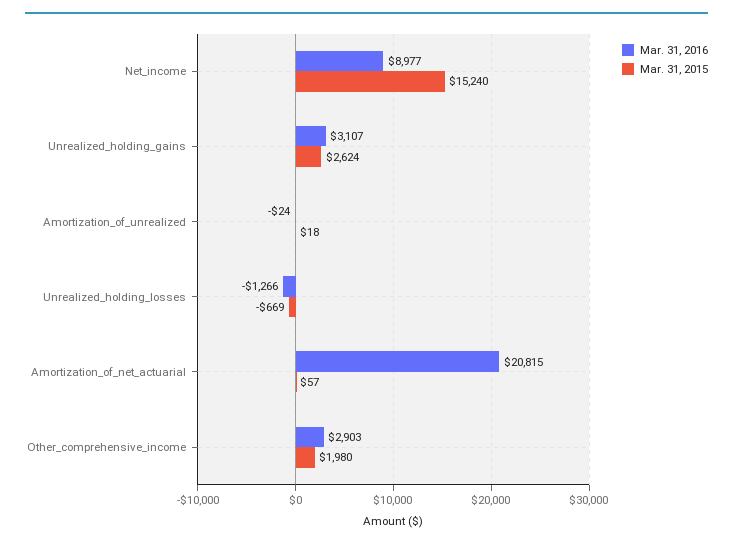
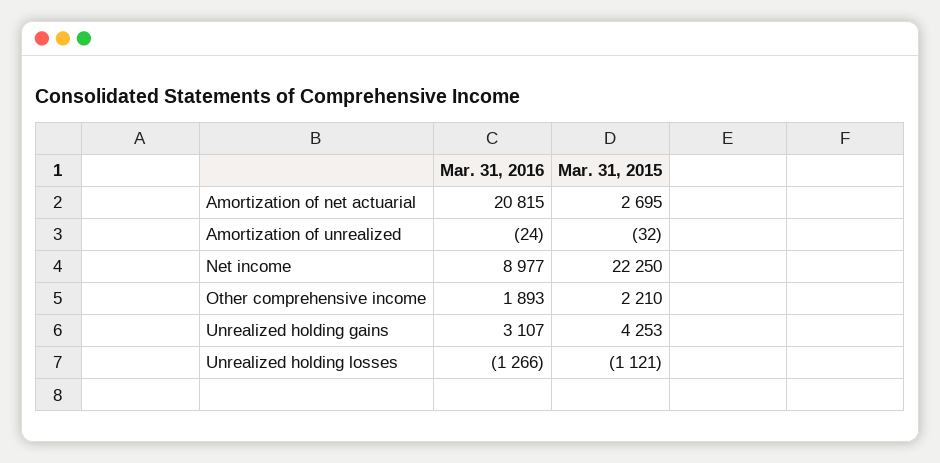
  {
    "Mar. 31, 2016": {
      "Net_income": 8977,
      "Unrealized_holding_gains": 3107,
      "Amortization_of_unrealized": -24,
      "Unrealized_holding_losses": -1266,
      "Amortization_of_net_actuarial": 20815,
-     "Other_comprehensive_income": 2903
+     "Other_comprehensive_income": 1893
    },
    "Mar. 31, 2015": {
-     "Net_income": 15240,
+     "Net_income": 22250,
-     "Unrealized_holding_gains": 2624,
+     "Unrealized_holding_gains": 4253,
-     "Amortization_of_unrealized": 18,
+     "Amortization_of_unrealized": -32,
-     "Unrealized_holding_losses": -669,
+     "Unrealized_holding_losses": -1121,
-     "Amortization_of_net_actuarial": 57,
+     "Amortization_of_net_actuarial": 2695,
-     "Other_comprehensive_income": 1980
+     "Other_comprehensive_income": 2210
    }
  }

